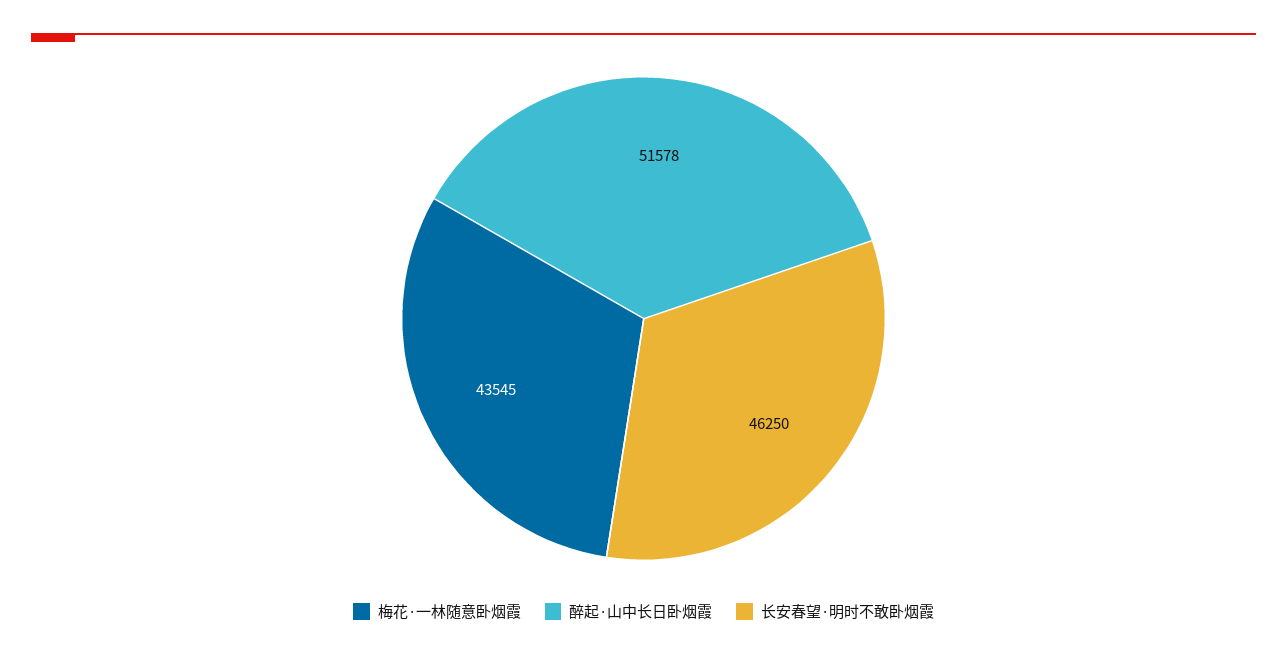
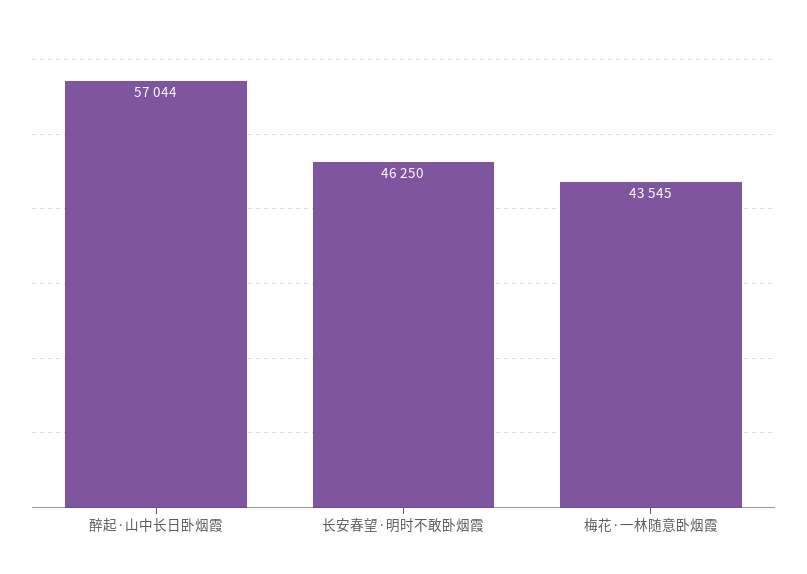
  {
    "梅花·一林随意卧烟霞": 43545,
-   "醉起·山中长日卧烟霞": 51578,
+   "醉起·山中长日卧烟霞": 57044,
    "长安春望·明时不敢卧烟霞": 46250
  }

